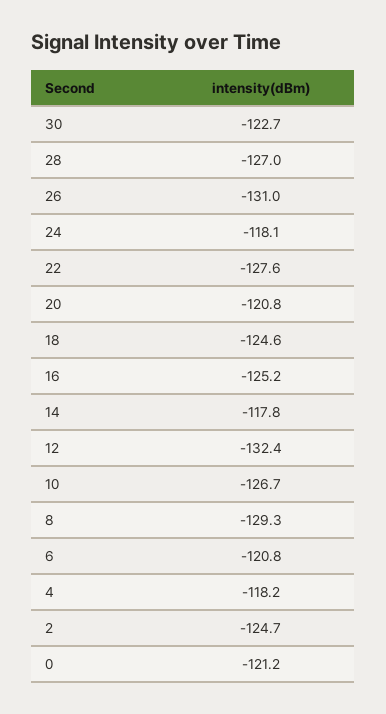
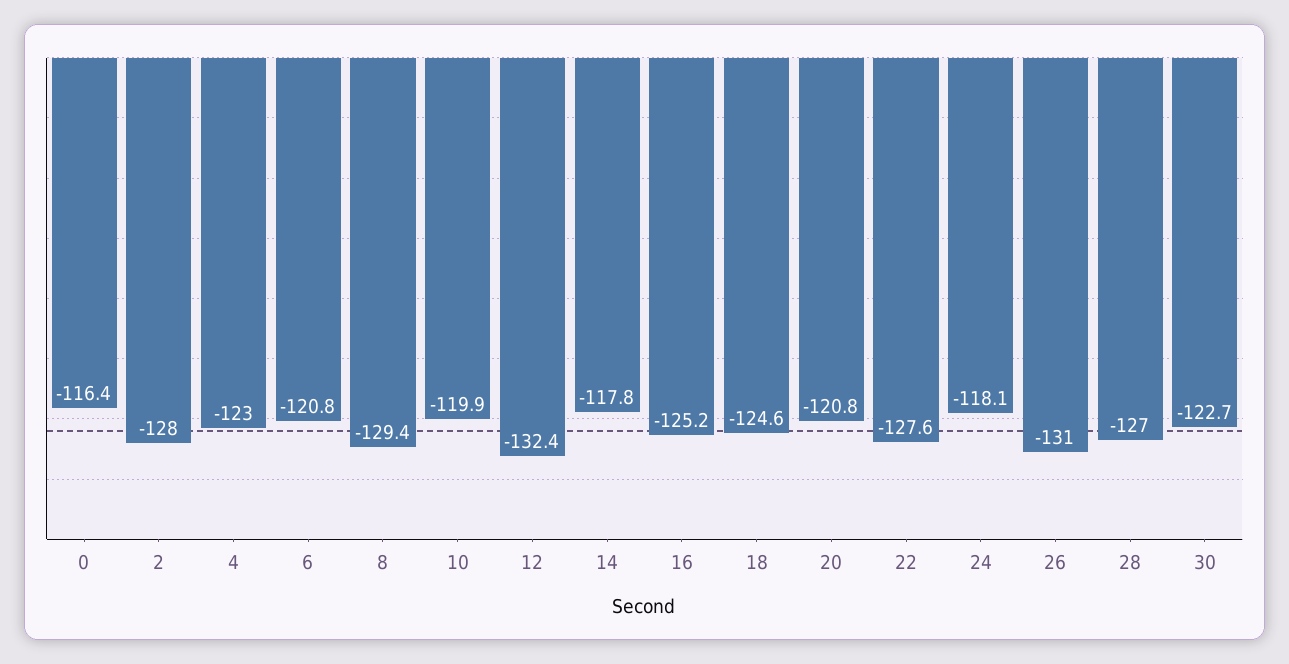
  {
    "30": -122.7,
    "28": -127,
    "26": -131,
    "24": -118.1,
    "22": -127.6,
    "20": -120.8,
    "18": -124.6,
    "16": -125.2,
    "14": -117.8,
    "12": -132.4,
-   "10": -126.7,
+   "10": -119.9,
-   "8": -129.3,
+   "8": -129.4,
    "6": -120.8,
-   "4": -118.2,
+   "4": -123,
-   "2": -124.7,
+   "2": -128,
-   "0": -121.2
+   "0": -116.4
  }

